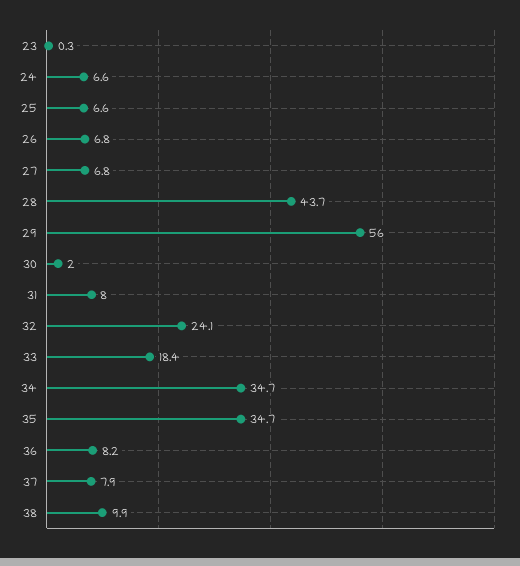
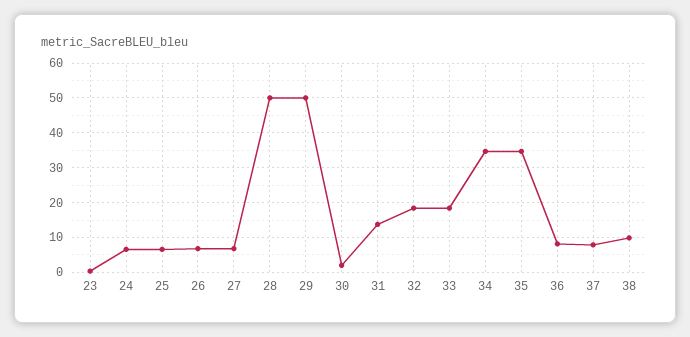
  {
    "23": 0.3,
    "24": 6.6,
    "25": 6.6,
    "26": 6.8,
    "27": 6.8,
-   "28": 43.7,
+   "28": 50,
-   "29": 56,
+   "29": 50,
    "30": 2,
-   "31": 8,
+   "31": 14,
-   "32": 24.1,
+   "32": 18,
    "33": 18.4,
    "34": 34.7,
    "35": 34.7,
    "36": 8.2,
    "37": 7.9,
    "38": 9.9
  }

